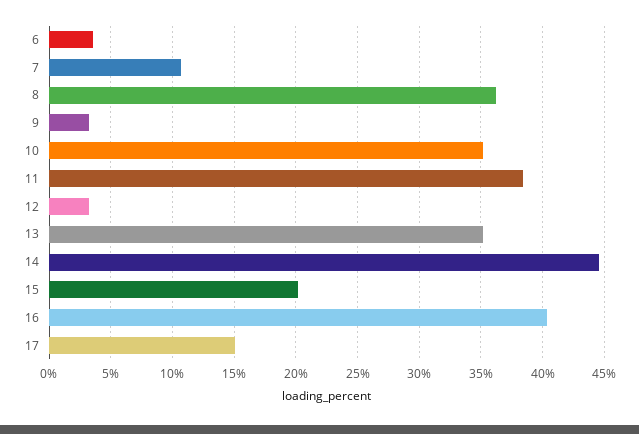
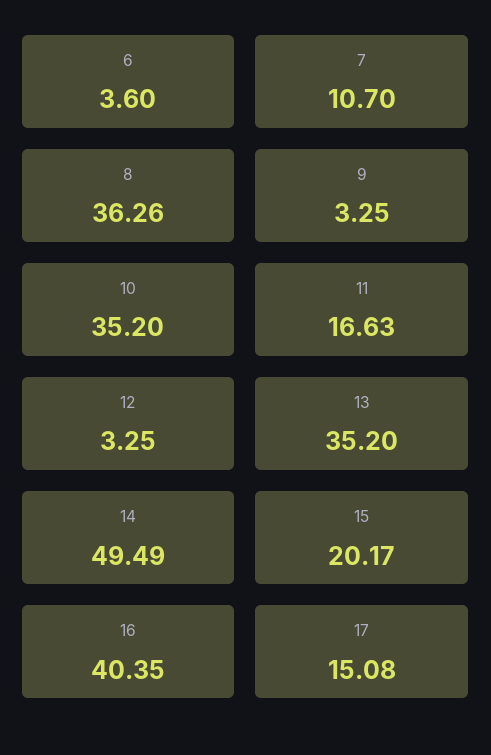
  {
    "6": 3.6,
    "7": 10.7,
    "8": 36.26,
    "9": 3.25,
    "10": 35.2,
-   "11": 38.5,
+   "11": 16.63,
    "12": 3.25,
    "13": 35.2,
-   "14": 44.5,
+   "14": 49.49,
    "15": 20.17,
    "16": 40.35,
    "17": 15.08
  }

